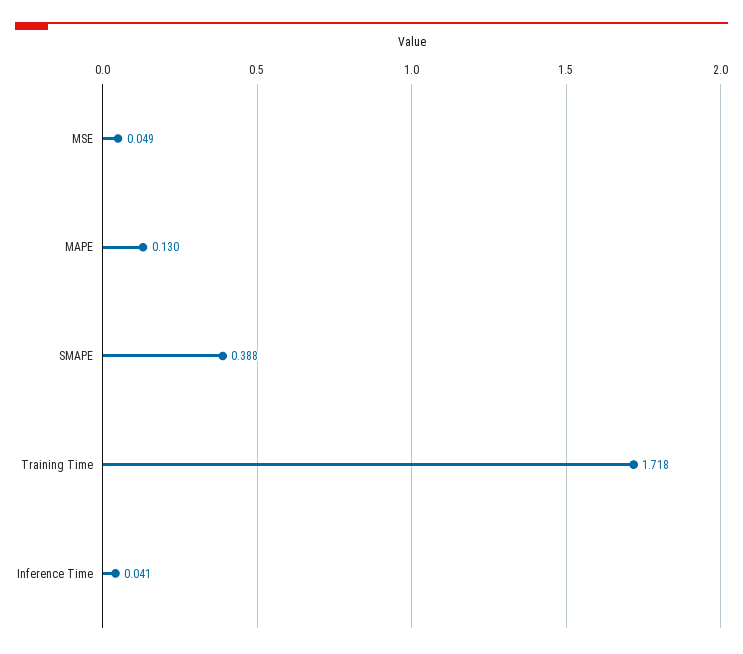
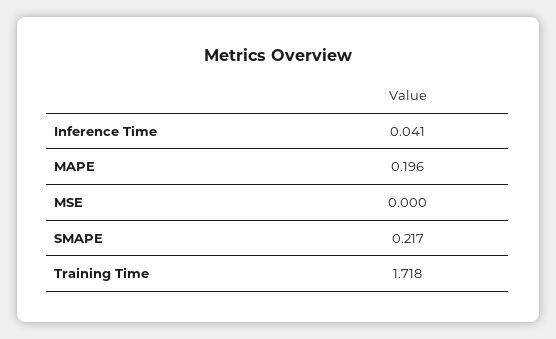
  {
-   "MSE": 0.049,
+   "MSE": 0,
-   "MAPE": 0.13,
+   "MAPE": 0.196,
-   "SMAPE": 0.388,
+   "SMAPE": 0.217,
    "Training Time": 1.718,
    "Inference Time": 0.041
  }

